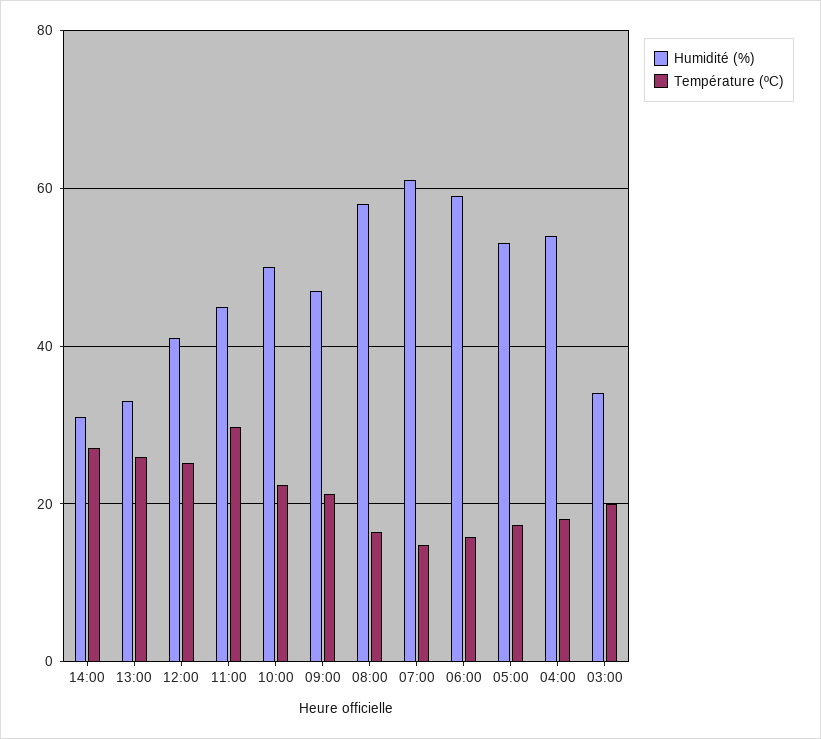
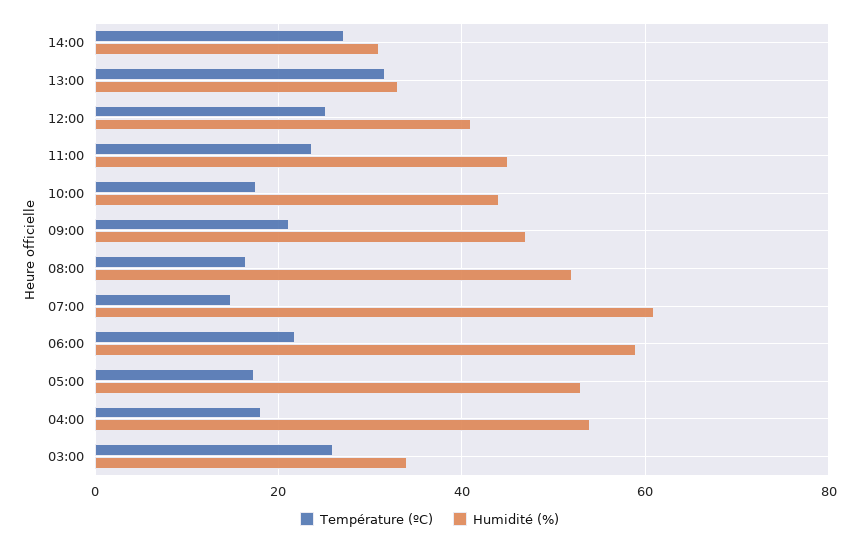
  {
    "Humidité (%)": {
      "14:00": 32,
      "13:00": 34,
      "12:00": 42,
      "11:00": 46,
-     "10:00": 50,
+     "10:00": 44,
      "09:00": 48,
-     "08:00": 58,
+     "08:00": 52,
      "07:00": 62,
      "06:00": 60,
      "05:00": 54,
      "04:00": 54,
      "03:00": 34
    },
    "Température (ºC)": {
      "14:00": 28,
-     "13:00": 26,
+     "13:00": 32,
      "12:00": 26,
-     "11:00": 30,
+     "11:00": 24,
-     "10:00": 22,
+     "10:00": 18,
      "09:00": 22,
      "08:00": 16,
      "07:00": 14,
-     "06:00": 16,
+     "06:00": 22,
      "05:00": 18,
      "04:00": 18,
-     "03:00": 20
+     "03:00": 26
    }
  }

